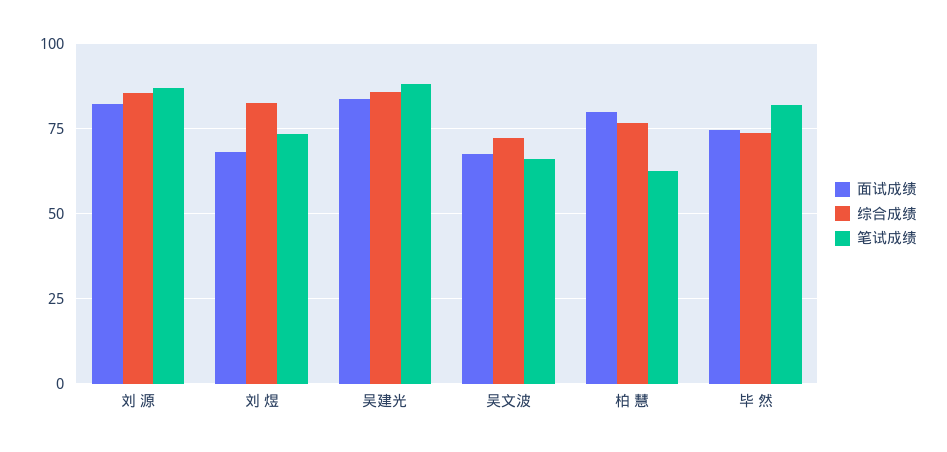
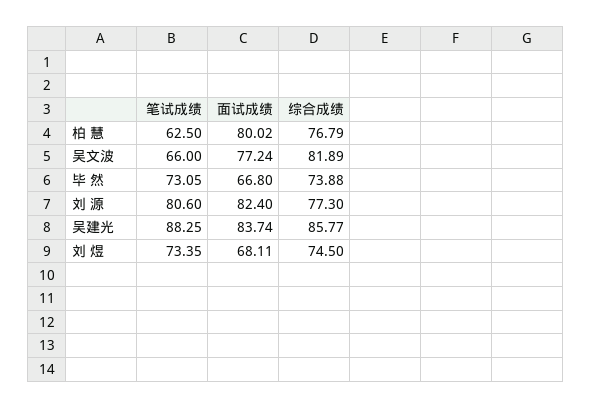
  {
    "面试成绩": {
      "刘 源": 82.4,
      "刘 煜": 68.11,
      "吴建光": 83.74,
-     "吴文波": 67.5,
+     "吴文波": 77.24,
      "柏 慧": 80.02,
-     "毕 然": 75
+     "毕 然": 66.8
    },
    "综合成绩": {
-     "刘 源": 85,
+     "刘 源": 77.3,
-     "刘 煜": 82.5,
+     "刘 煜": 74.5,
      "吴建光": 85.77,
-     "吴文波": 72.5,
+     "吴文波": 81.89,
      "柏 慧": 76.79,
      "毕 然": 73.88
    },
    "笔试成绩": {
-     "刘 源": 87.5,
+     "刘 源": 80.6,
      "刘 煜": 73.35,
      "吴建光": 88.25,
      "吴文波": 66,
      "柏 慧": 62.5,
-     "毕 然": 82.5
+     "毕 然": 73.05
    }
  }

